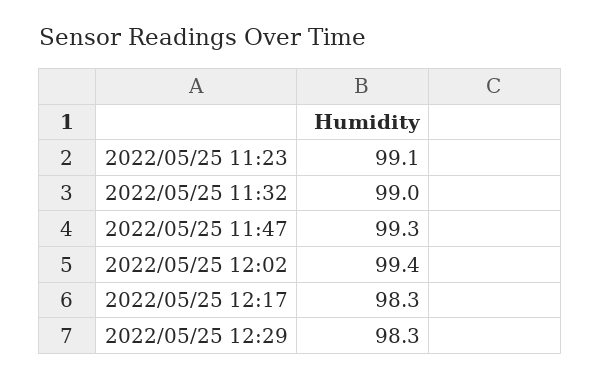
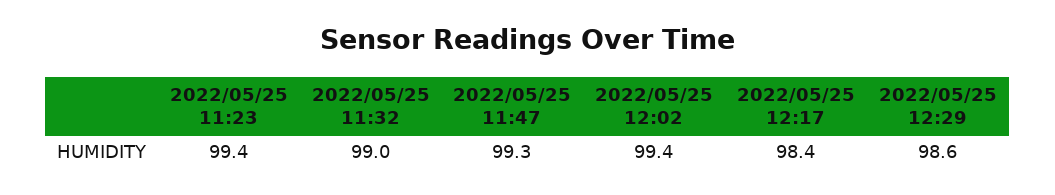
  {
-   "2022/05/25 11:23": 99.1,
+   "2022/05/25 11:23": 99.4,
    "2022/05/25 11:32": 99,
    "2022/05/25 11:47": 99.3,
    "2022/05/25 12:02": 99.4,
-   "2022/05/25 12:17": 98.3,
+   "2022/05/25 12:17": 98.4,
-   "2022/05/25 12:29": 98.3
+   "2022/05/25 12:29": 98.6
  }

